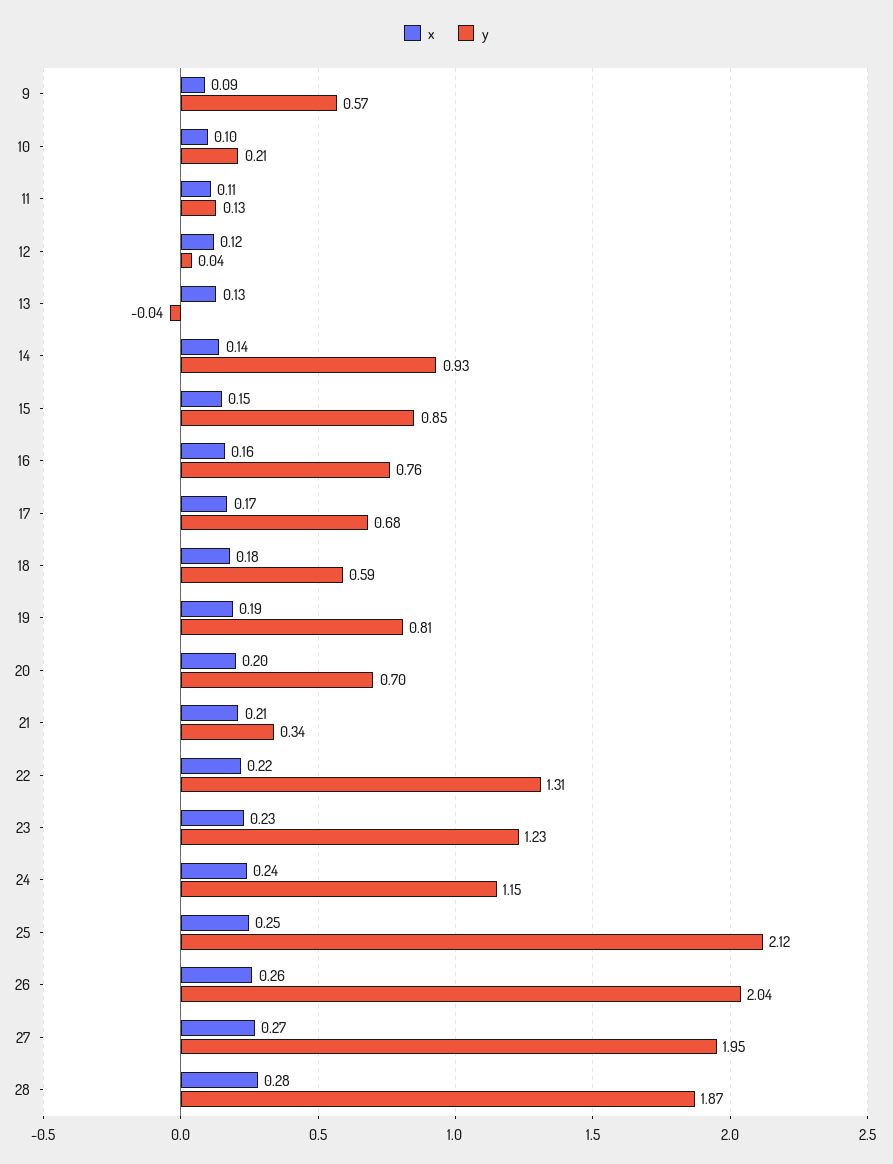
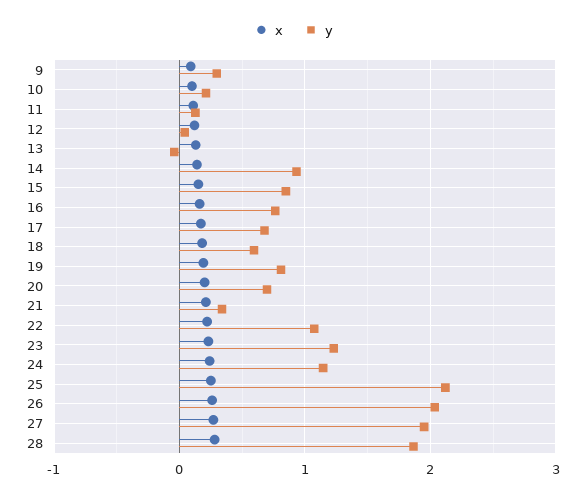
  {
    "x": {
      "9": 0.09,
      "10": 0.1,
      "11": 0.11,
      "12": 0.12,
      "13": 0.13,
      "14": 0.14,
      "15": 0.15,
      "16": 0.16,
      "17": 0.17,
      "18": 0.18,
      "19": 0.19,
      "20": 0.2,
      "21": 0.21,
      "22": 0.22,
      "23": 0.23,
      "24": 0.24,
      "25": 0.25,
      "26": 0.26,
      "27": 0.27,
      "28": 0.28
    },
    "y": {
-     "9": 0.57,
+     "9": 0.3,
      "10": 0.21,
      "11": 0.13,
      "12": 0.04,
      "13": -0.04,
      "14": 0.93,
      "15": 0.85,
      "16": 0.76,
      "17": 0.68,
      "18": 0.59,
      "19": 0.81,
      "20": 0.7,
      "21": 0.34,
-     "22": 1.31,
+     "22": 1.1,
      "23": 1.23,
      "24": 1.15,
      "25": 2.12,
      "26": 2.04,
      "27": 1.95,
      "28": 1.87
    }
  }

